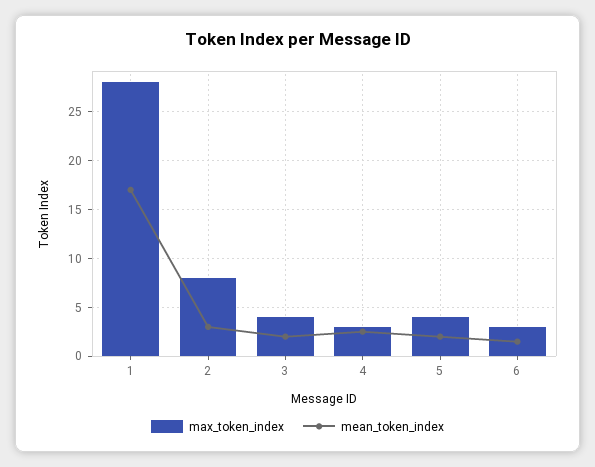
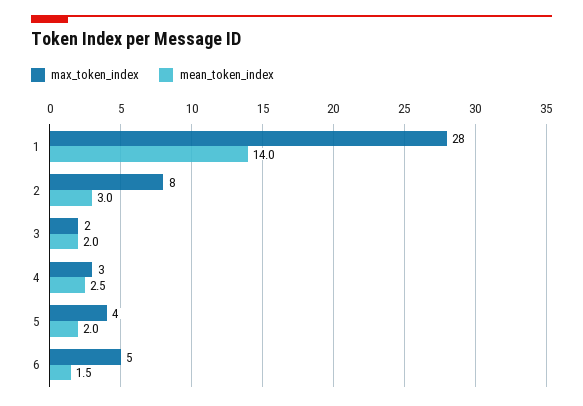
  {
    "max_token_index": {
      "1": 28,
      "2": 8,
-     "3": 4,
+     "3": 2,
      "4": 3,
      "5": 4,
-     "6": 3
+     "6": 5
    },
    "mean_token_index": {
-     "1": 17,
+     "1": 14,
      "2": 3,
      "3": 2,
      "4": 2.5,
      "5": 2,
      "6": 1.5
    }
  }

